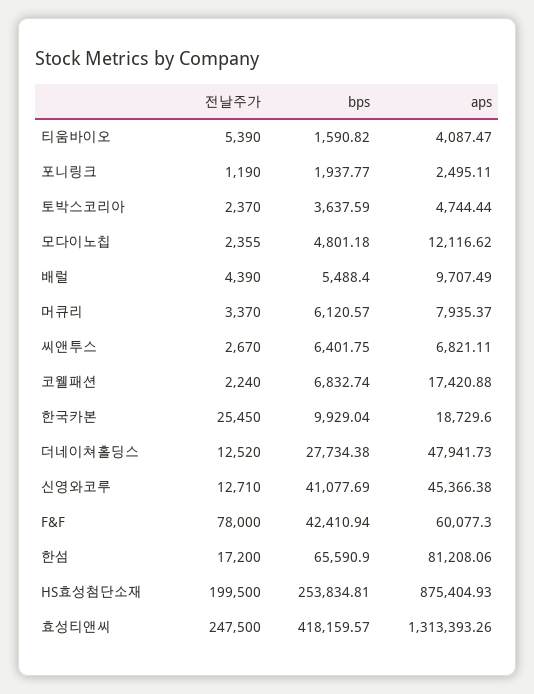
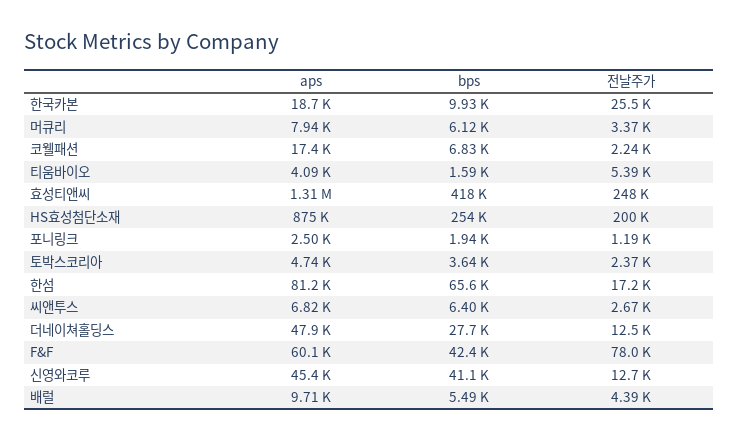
  {
    "전날주가": {
      "티움바이오": 5390,
      "포니링크": 1190,
      "토박스코리아": 2370,
-     "모다이노칩": 2355,
      "배럴": 4390,
      "머큐리": 3370,
      "씨앤투스": 2670,
      "코웰패션": 2240,
      "한국카본": 25450,
      "더네이쳐홀딩스": 12520,
      "신영와코루": 12710,
      "F&F": 78000,
      "한섬": 17200,
      "HS효성첨단소재": 199500,
      "효성티앤씨": 247500
    },
    "bps": {
      "티움바이오": 1590.82,
      "포니링크": 1937.77,
      "토박스코리아": 3637.59,
-     "모다이노칩": 4801.18,
      "배럴": 5488.4,
      "머큐리": 6120.57,
      "씨앤투스": 6401.75,
      "코웰패션": 6832.74,
      "한국카본": 9929.04,
      "더네이쳐홀딩스": 27734.38,
      "신영와코루": 41077.69,
      "F&F": 42410.94,
      "한섬": 65590.9,
      "HS효성첨단소재": 253834.81,
      "효성티앤씨": 418159.57
    },
    "aps": {
      "티움바이오": 4087.47,
      "포니링크": 2495.11,
      "토박스코리아": 4744.44,
-     "모다이노칩": 12116.62,
      "배럴": 9707.49,
      "머큐리": 7935.37,
      "씨앤투스": 6821.11,
      "코웰패션": 17420.88,
      "한국카본": 18729.6,
      "더네이쳐홀딩스": 47941.73,
      "신영와코루": 45366.38,
      "F&F": 60077.3,
      "한섬": 81208.06,
      "HS효성첨단소재": 875404.93,
      "효성티앤씨": 1313393.26
    }
  }

